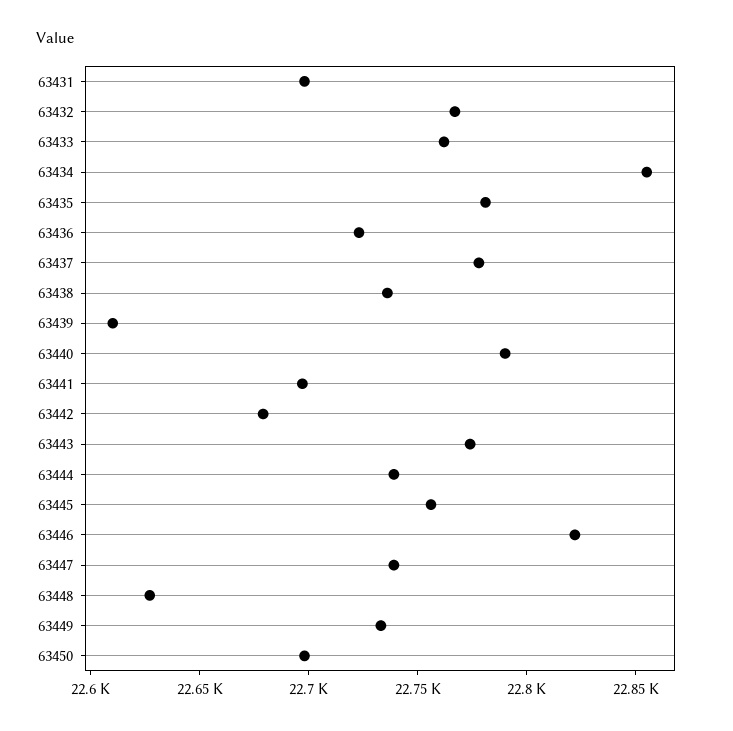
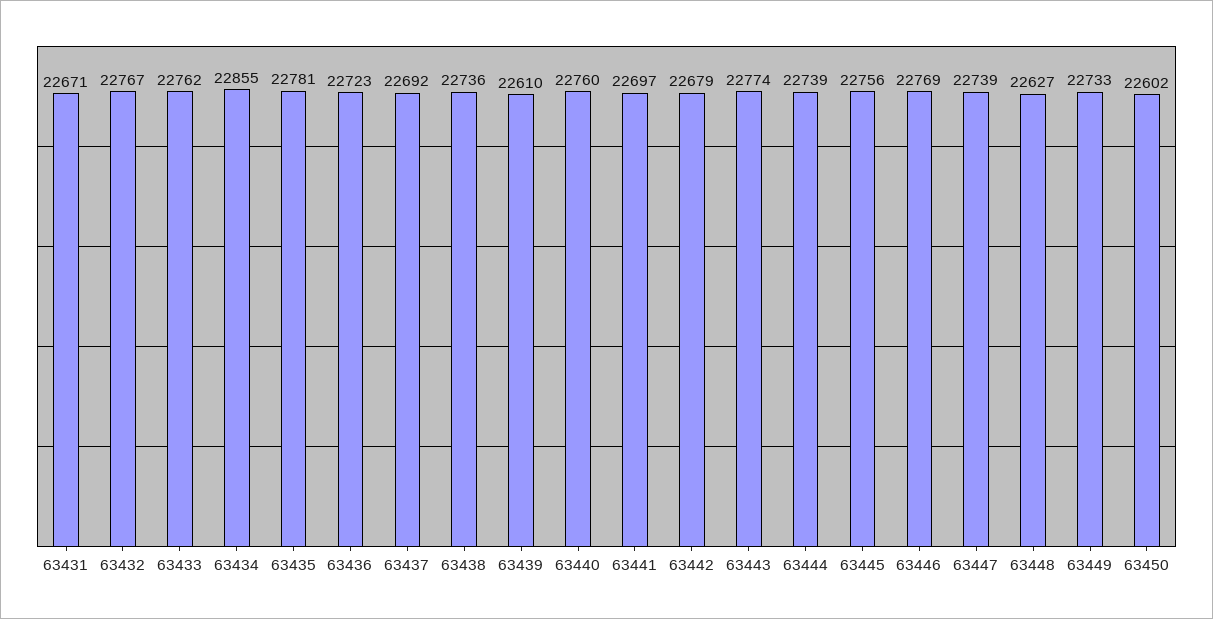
  {
-   "63431": 22700,
+   "63431": 22671,
    "63432": 22767,
    "63433": 22762,
    "63434": 22855,
    "63435": 22781,
    "63436": 22723,
-   "63437": 22780,
+   "63437": 22692,
    "63438": 22736,
    "63439": 22610,
-   "63440": 22790,
+   "63440": 22760,
    "63441": 22697,
    "63442": 22679,
    "63443": 22774,
    "63444": 22739,
    "63445": 22756,
-   "63446": 22820,
+   "63446": 22769,
    "63447": 22739,
    "63448": 22627,
    "63449": 22733,
-   "63450": 22700
+   "63450": 22602
  }

